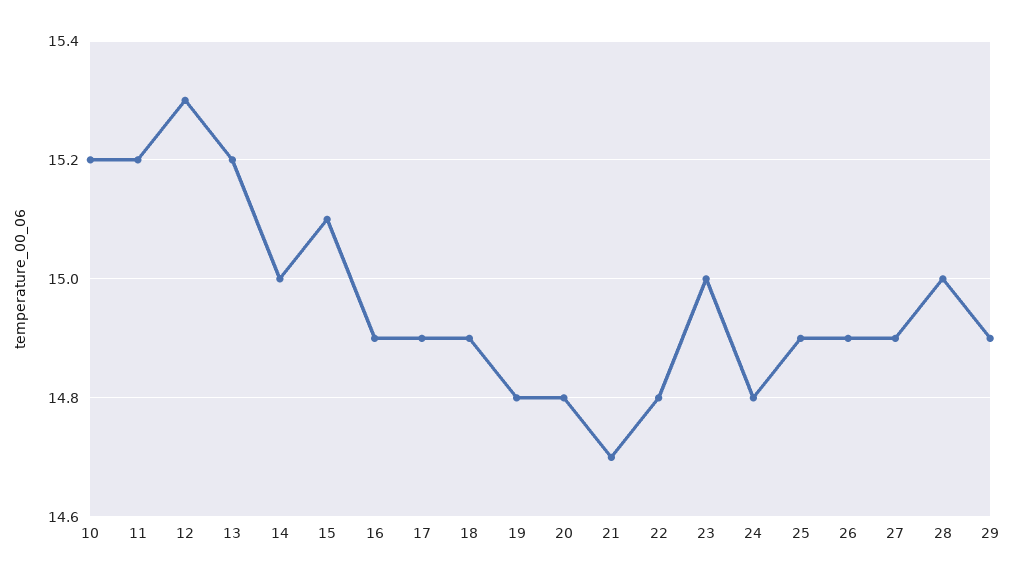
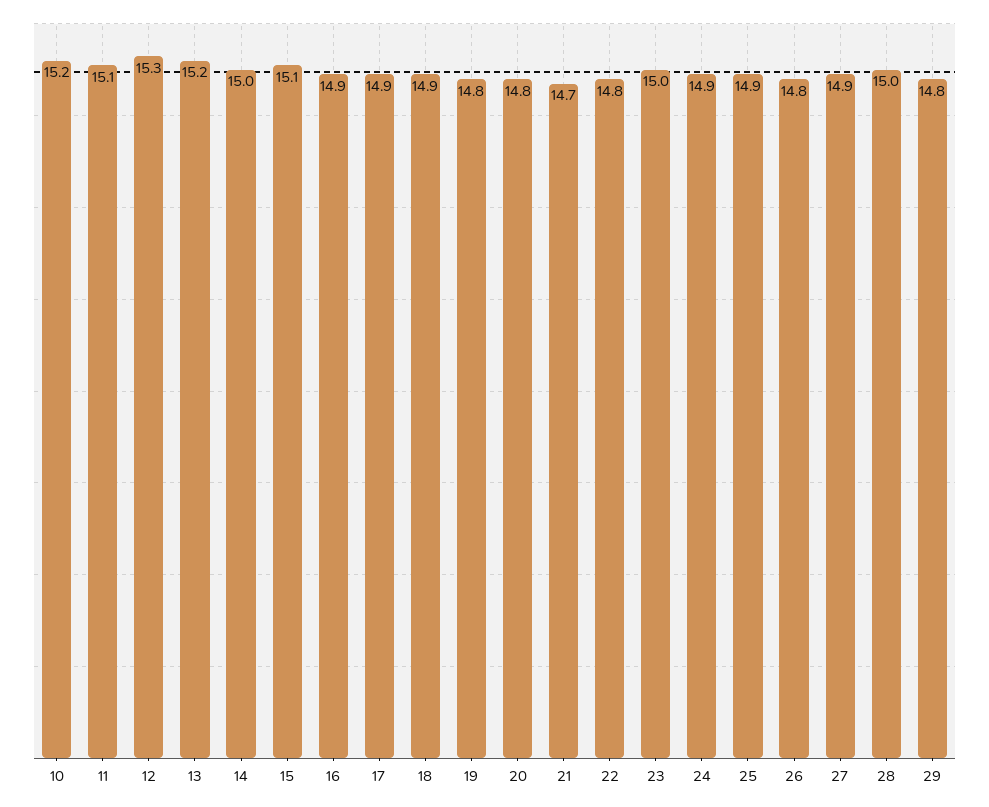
  {
    "10": 15.2,
-   "11": 15.2,
+   "11": 15.1,
    "12": 15.3,
    "13": 15.2,
    "14": 15,
    "15": 15.1,
    "16": 14.9,
    "17": 14.9,
    "18": 14.9,
    "19": 14.8,
    "20": 14.8,
    "21": 14.7,
    "22": 14.8,
    "23": 15,
-   "24": 14.8,
+   "24": 14.9,
    "25": 14.9,
-   "26": 14.9,
+   "26": 14.8,
    "27": 14.9,
    "28": 15,
-   "29": 14.9
+   "29": 14.8
  }

